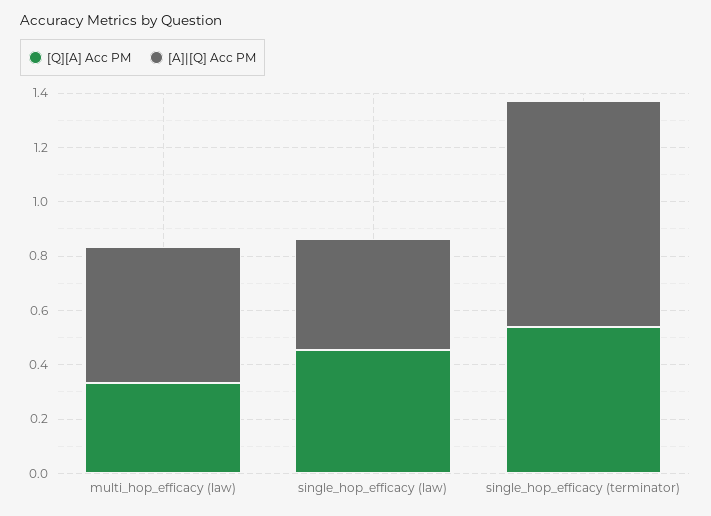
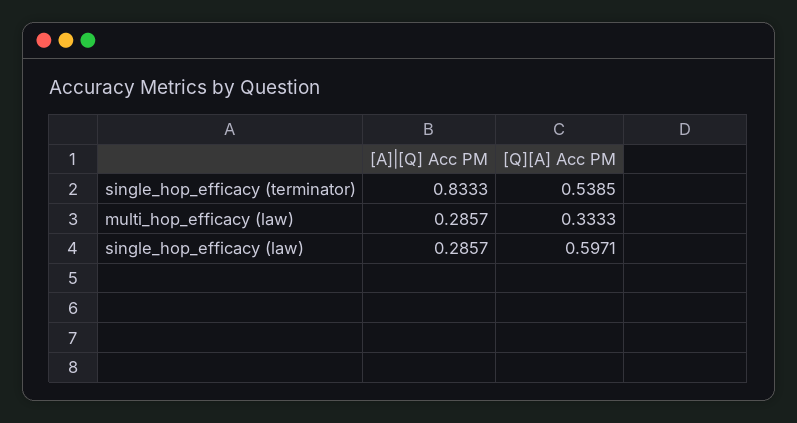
  {
    "[Q][A] Acc PM": {
      "multi_hop_efficacy (law)": 0.3333,
-     "single_hop_efficacy (law)": 0.45,
+     "single_hop_efficacy (law)": 0.5971,
      "single_hop_efficacy (terminator)": 0.5385
    },
    "[A]|[Q] Acc PM": {
-     "multi_hop_efficacy (law)": 0.5,
+     "multi_hop_efficacy (law)": 0.2857,
-     "single_hop_efficacy (law)": 0.4,
+     "single_hop_efficacy (law)": 0.2857,
      "single_hop_efficacy (terminator)": 0.8333
    }
  }

